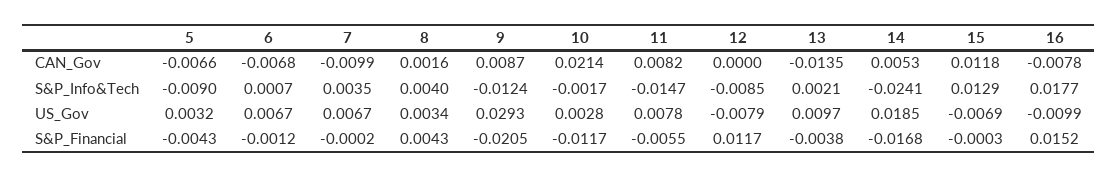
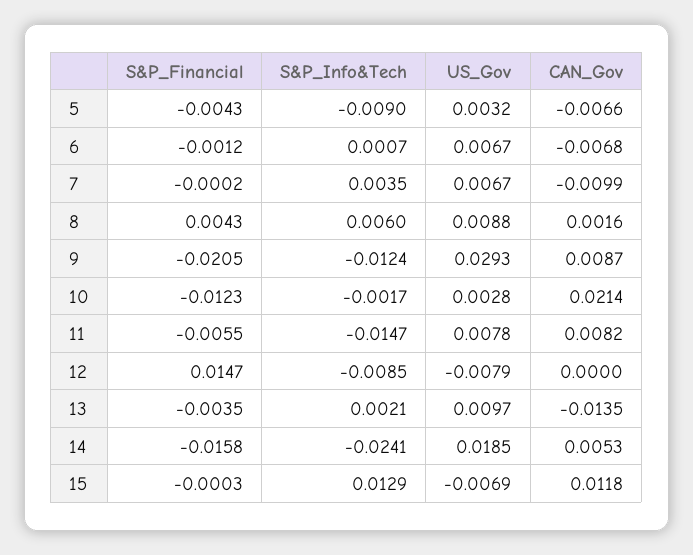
  {
    "5": {
      "CAN_Gov": -0.0066,
      "S&P_Info&Tech": -0.009,
      "US_Gov": 0.0032,
      "S&P_Financial": -0.0043
    },
    "6": {
      "CAN_Gov": -0.0068,
      "S&P_Info&Tech": 0.0007,
      "US_Gov": 0.0067,
      "S&P_Financial": -0.0012
    },
    "7": {
      "CAN_Gov": -0.0099,
      "S&P_Info&Tech": 0.0035,
      "US_Gov": 0.0067,
      "S&P_Financial": -0.0002
    },
    "8": {
      "CAN_Gov": 0.0016,
-     "S&P_Info&Tech": 0.004,
+     "S&P_Info&Tech": 0.006,
-     "US_Gov": 0.0034,
+     "US_Gov": 0.0088,
      "S&P_Financial": 0.0043
    },
    "9": {
      "CAN_Gov": 0.0087,
      "S&P_Info&Tech": -0.0124,
      "US_Gov": 0.0293,
      "S&P_Financial": -0.0205
    },
    "10": {
      "CAN_Gov": 0.0214,
      "S&P_Info&Tech": -0.0017,
      "US_Gov": 0.0028,
-     "S&P_Financial": -0.0117
+     "S&P_Financial": -0.0123
    },
    "11": {
      "CAN_Gov": 0.0082,
      "S&P_Info&Tech": -0.0147,
      "US_Gov": 0.0078,
      "S&P_Financial": -0.0055
    },
    "12": {
      "CAN_Gov": 0,
      "S&P_Info&Tech": -0.0085,
      "US_Gov": -0.0079,
-     "S&P_Financial": 0.0117
+     "S&P_Financial": 0.0147
    },
    "13": {
      "CAN_Gov": -0.0135,
      "S&P_Info&Tech": 0.0021,
      "US_Gov": 0.0097,
-     "S&P_Financial": -0.0038
+     "S&P_Financial": -0.0035
    },
    "14": {
      "CAN_Gov": 0.0053,
      "S&P_Info&Tech": -0.0241,
      "US_Gov": 0.0185,
-     "S&P_Financial": -0.0168
+     "S&P_Financial": -0.0158
    },
    "15": {
      "CAN_Gov": 0.0118,
      "S&P_Info&Tech": 0.0129,
      "US_Gov": -0.0069,
      "S&P_Financial": -0.0003
-   },
+   }
-   "16": {
-     "CAN_Gov": -0.0078,
-     "S&P_Info&Tech": 0.0177,
-     "US_Gov": -0.0099,
-     "S&P_Financial": 0.0152
-   }
  }

